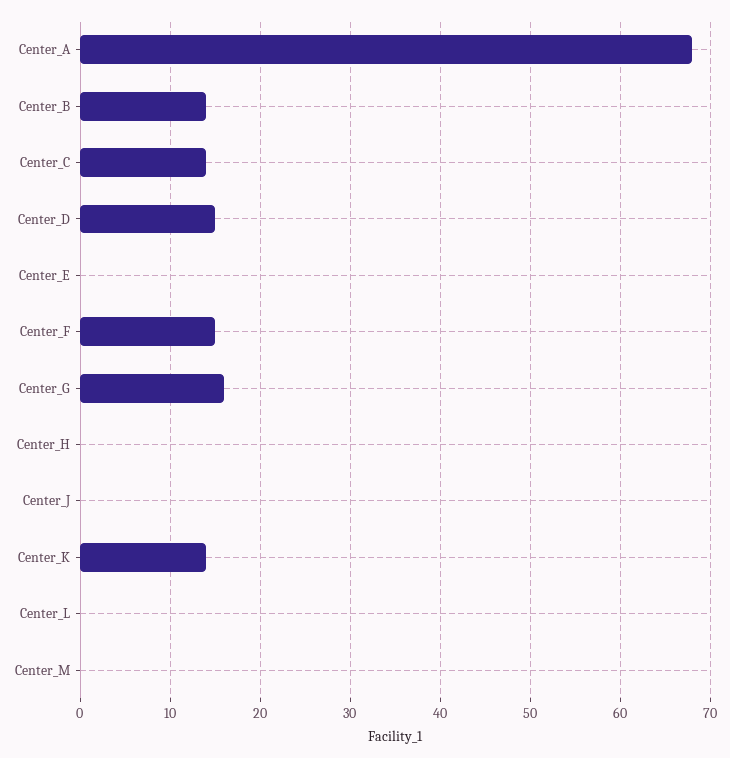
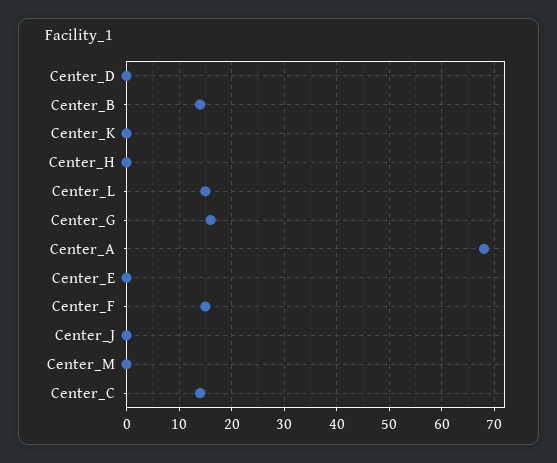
  {
    "Center_A": 68,
    "Center_B": 14,
    "Center_C": 14,
-   "Center_D": 15,
+   "Center_D": 0,
    "Center_E": 0,
    "Center_F": 15,
    "Center_G": 16,
    "Center_H": 0,
    "Center_J": 0,
-   "Center_K": 14,
+   "Center_K": 0,
-   "Center_L": 0,
+   "Center_L": 15,
    "Center_M": 0
  }

